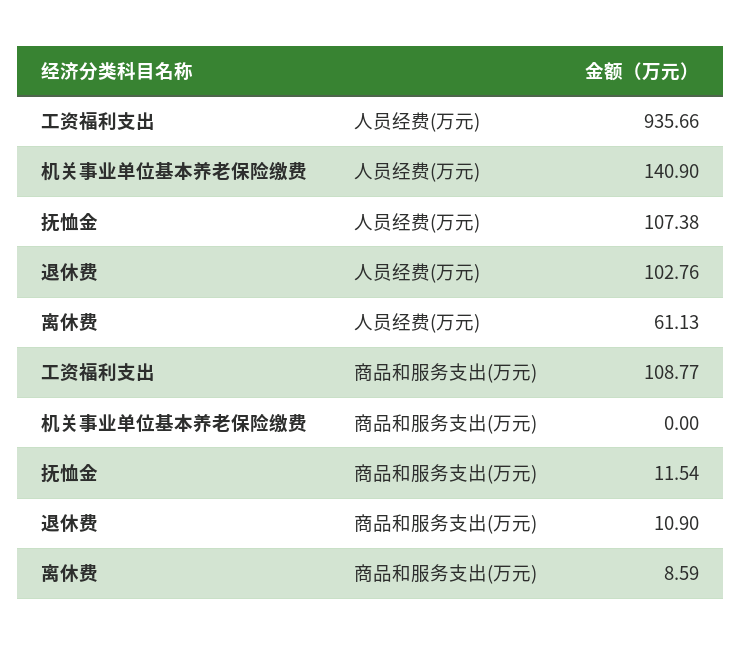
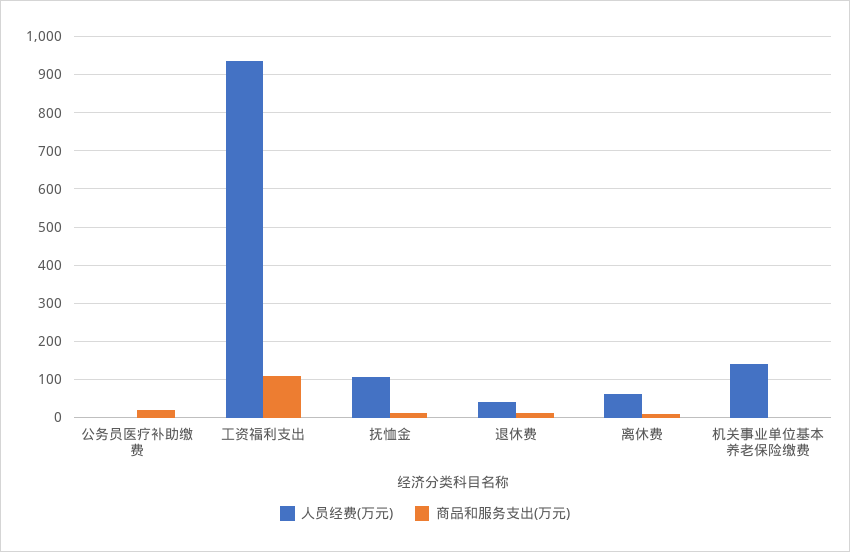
  {
    "人员经费(万元)": {
      "工资福利支出": 935.66,
      "机关事业单位基本养老保险缴费": 140.9,
      "抚恤金": 107.38,
-     "退休费": 102.76,
+     "退休费": 40,
-     "离休费": 61.13
+     "离休费": 61.13,
+     "公务员医疗补助缴费": 0
    },
    "商品和服务支出(万元)": {
      "工资福利支出": 108.77,
      "机关事业单位基本养老保险缴费": 0,
      "抚恤金": 11.54,
      "退休费": 10.9,
-     "离休费": 8.59
+     "离休费": 8.59,
+     "公务员医疗补助缴费": 20
    }
  }

